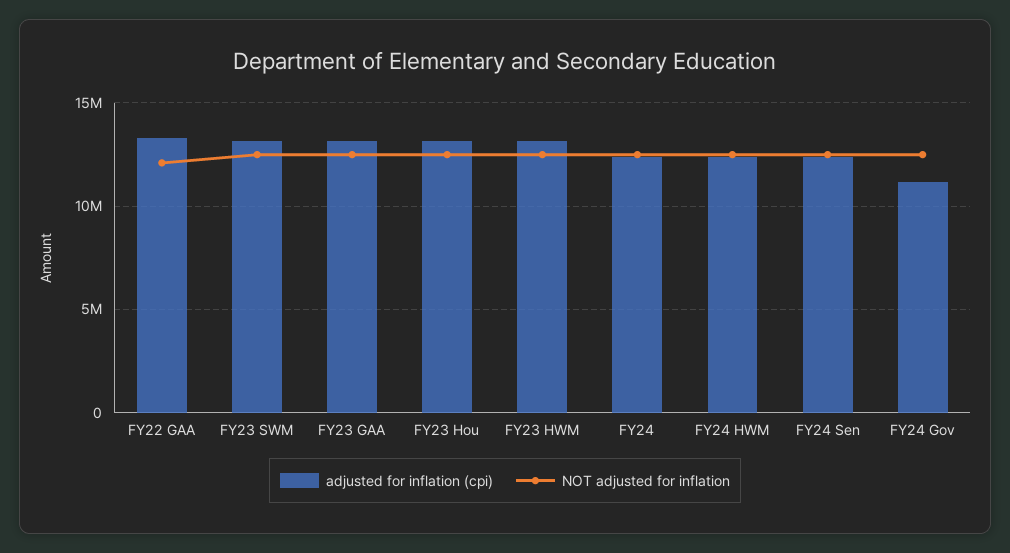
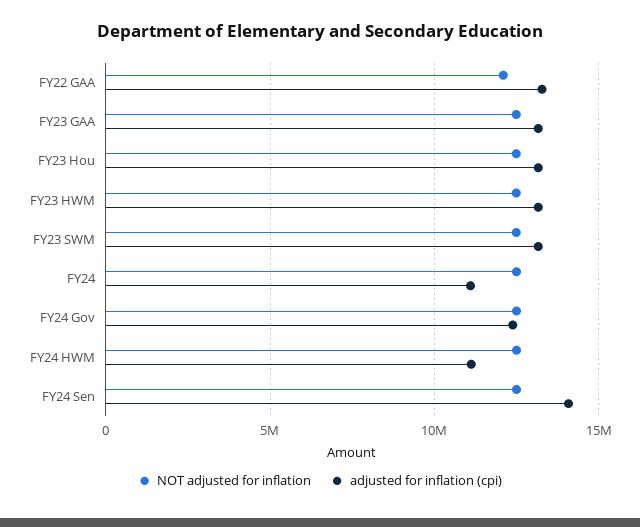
  {
    "adjusted for inflation (cpi)": {
      "FY22 GAA": 13500000,
      "FY23 SWM": 13000000,
      "FY23 GAA": 13000000,
      "FY23 Hou": 13000000,
      "FY23 HWM": 13000000,
-     "FY24": 12500000,
+     "FY24": 11000000,
-     "FY24 HWM": 12500000,
+     "FY24 HWM": 11000000,
-     "FY24 Sen": 12500000,
+     "FY24 Sen": 14000000,
-     "FY24 Gov": 11000000
+     "FY24 Gov": 12500000
    },
    "NOT adjusted for inflation": {
      "FY22 GAA": 12000000,
      "FY23 SWM": 12500000,
      "FY23 GAA": 12500000,
      "FY23 Hou": 12500000,
      "FY23 HWM": 12500000,
      "FY24": 12500000,
      "FY24 HWM": 12500000,
      "FY24 Sen": 12500000,
      "FY24 Gov": 12500000
    }
  }

